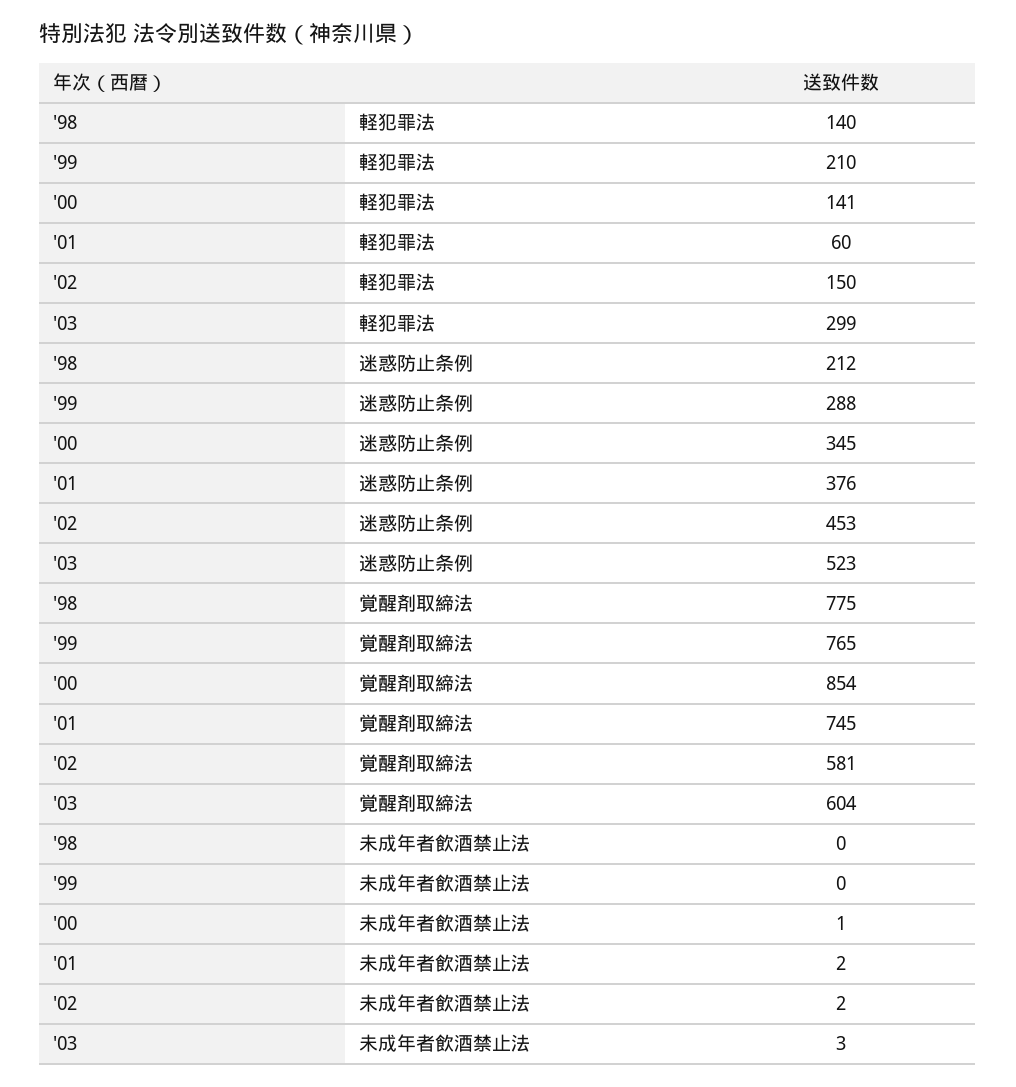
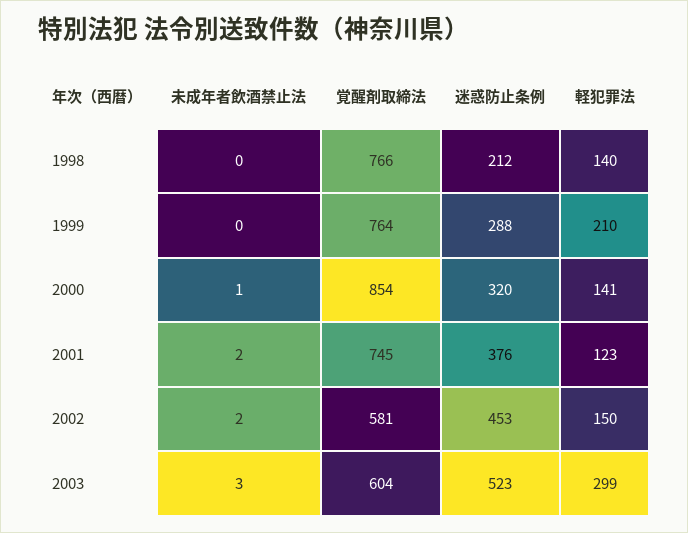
  {
    "'98": {
      "軽犯罪法": 140,
      "迷惑防止条例": 212,
-     "覚醒剤取締法": 775,
+     "覚醒剤取締法": 766,
      "未成年者飲酒禁止法": 0
    },
    "'99": {
      "軽犯罪法": 210,
      "迷惑防止条例": 288,
-     "覚醒剤取締法": 765,
+     "覚醒剤取締法": 764,
      "未成年者飲酒禁止法": 0
    },
    "'00": {
      "軽犯罪法": 141,
-     "迷惑防止条例": 345,
+     "迷惑防止条例": 320,
      "覚醒剤取締法": 854,
      "未成年者飲酒禁止法": 1
    },
    "'01": {
-     "軽犯罪法": 60,
+     "軽犯罪法": 123,
      "迷惑防止条例": 376,
      "覚醒剤取締法": 745,
      "未成年者飲酒禁止法": 2
    },
    "'02": {
      "軽犯罪法": 150,
      "迷惑防止条例": 453,
      "覚醒剤取締法": 581,
      "未成年者飲酒禁止法": 2
    },
    "'03": {
      "軽犯罪法": 299,
      "迷惑防止条例": 523,
      "覚醒剤取締法": 604,
      "未成年者飲酒禁止法": 3
    }
  }

